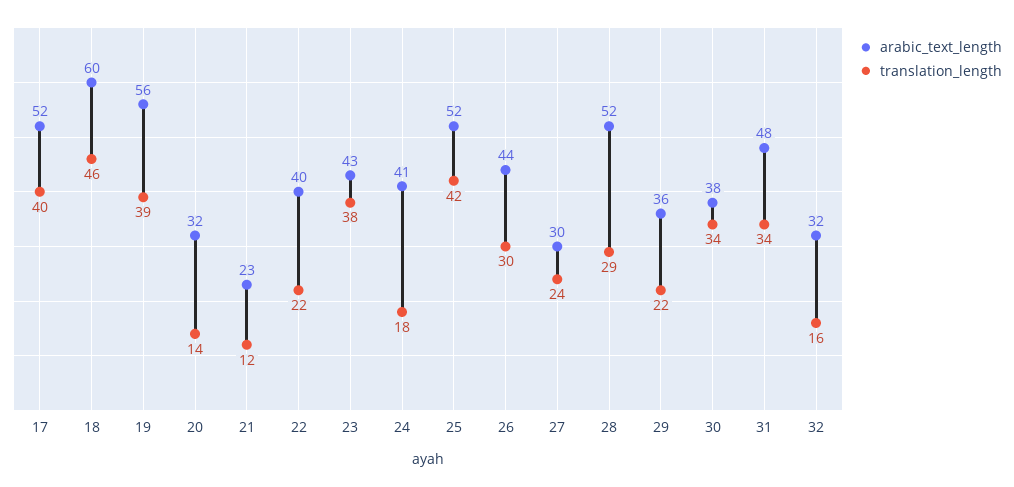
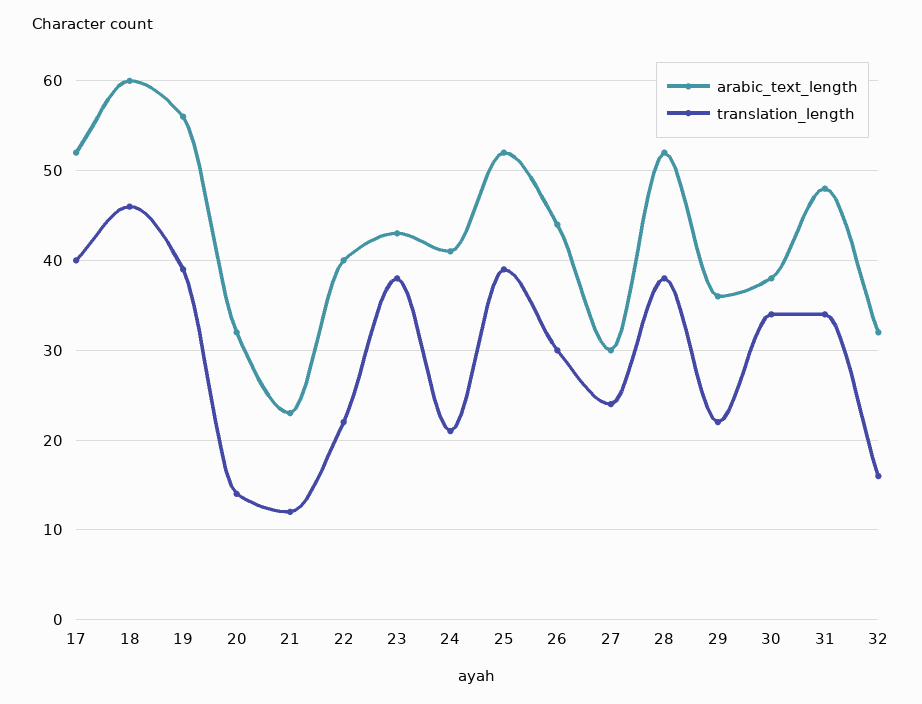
  {
    "arabic_text_length": {
      "17": 52,
      "18": 60,
      "19": 56,
      "20": 32,
      "21": 23,
      "22": 40,
      "23": 43,
      "24": 41,
      "25": 52,
      "26": 44,
      "27": 30,
      "28": 52,
      "29": 36,
      "30": 38,
      "31": 48,
      "32": 32
    },
    "translation_length": {
      "17": 40,
      "18": 46,
      "19": 39,
      "20": 14,
      "21": 12,
      "22": 22,
      "23": 38,
-     "24": 18,
+     "24": 21,
-     "25": 42,
+     "25": 39,
      "26": 30,
      "27": 24,
-     "28": 29,
+     "28": 38,
      "29": 22,
      "30": 34,
      "31": 34,
      "32": 16
    }
  }

